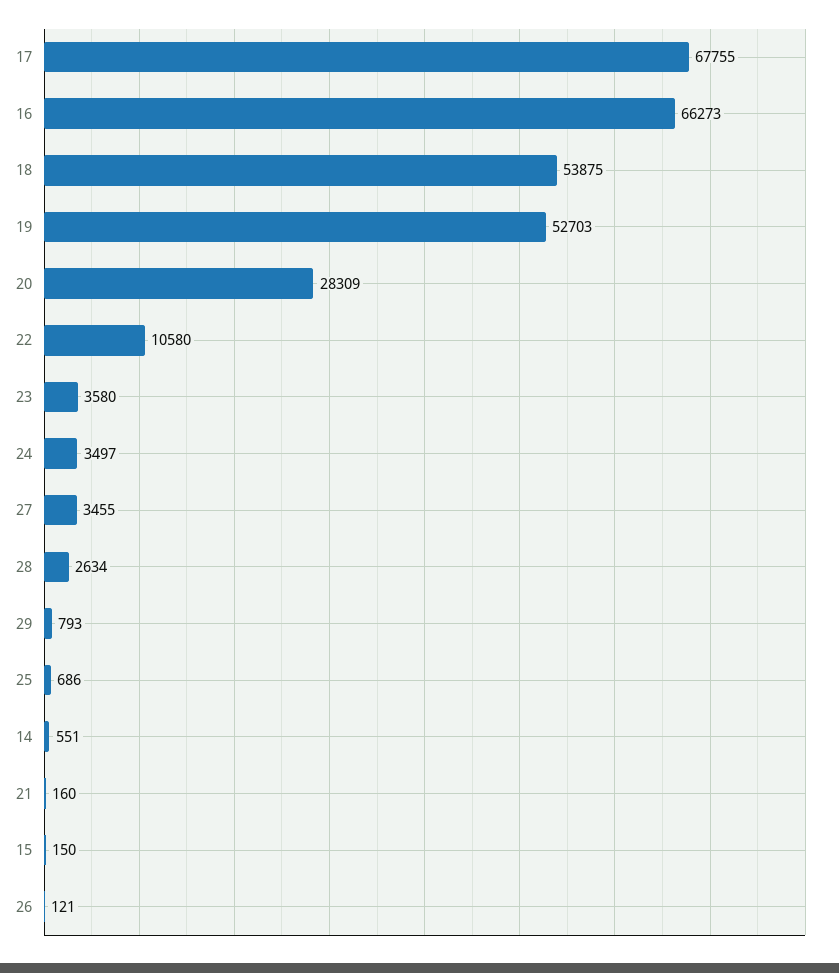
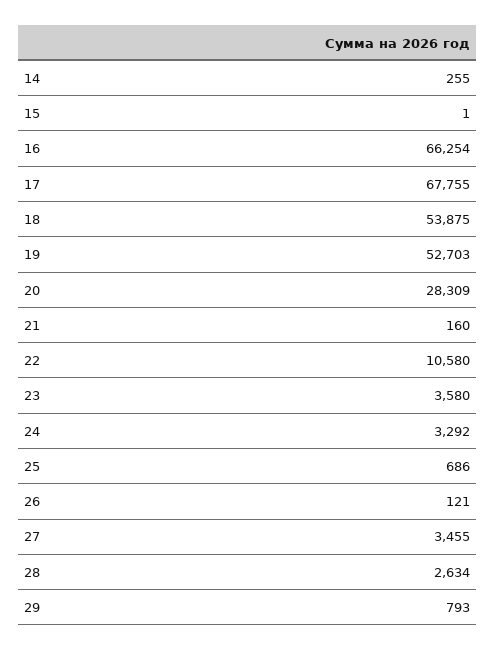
  {
    "17": 67755,
-   "16": 66273,
+   "16": 66254,
    "18": 53875,
    "19": 52703,
    "20": 28309,
    "22": 10580,
    "23": 3580,
-   "24": 3497,
+   "24": 3292,
    "27": 3455,
    "28": 2634,
    "29": 793,
    "25": 686,
-   "14": 551,
+   "14": 255,
    "21": 160,
-   "15": 150,
+   "15": 1,
    "26": 121
  }

